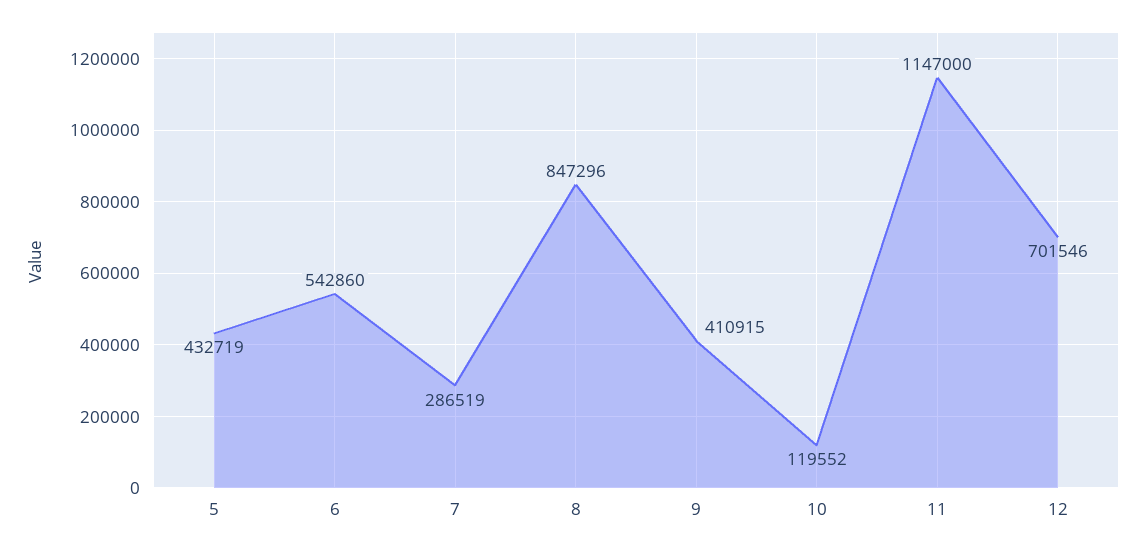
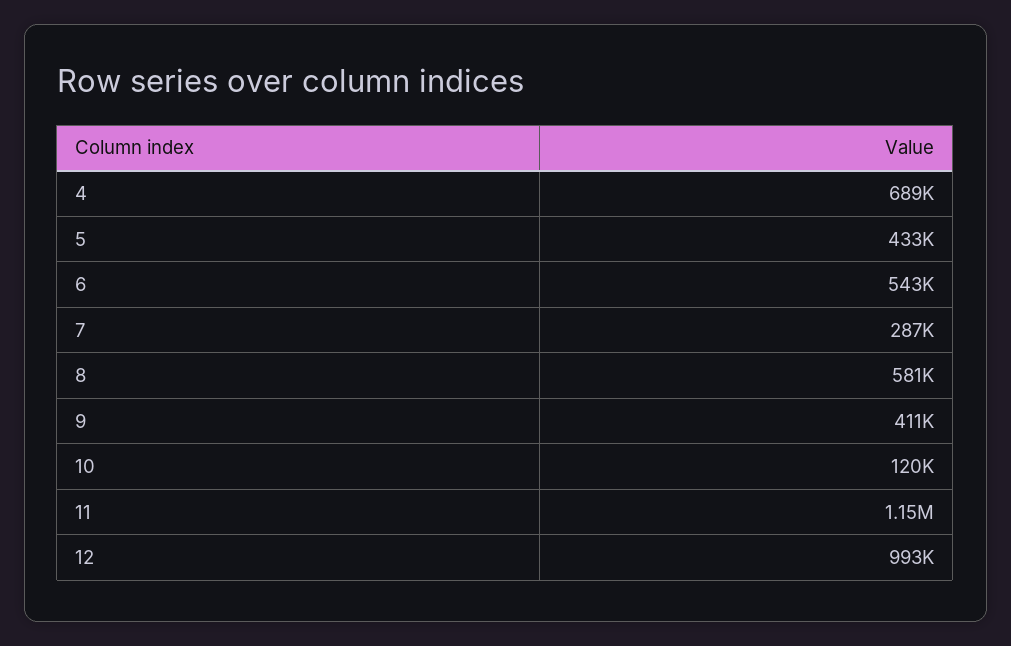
  {
    "5": 432719,
    "6": 542860,
    "7": 286519,
-   "8": 847296,
+   "8": 581000,
    "9": 410915,
    "10": 119552,
    "11": 1147000,
-   "12": 701546
+   "12": 993000,
+   "4": 689000
  }

